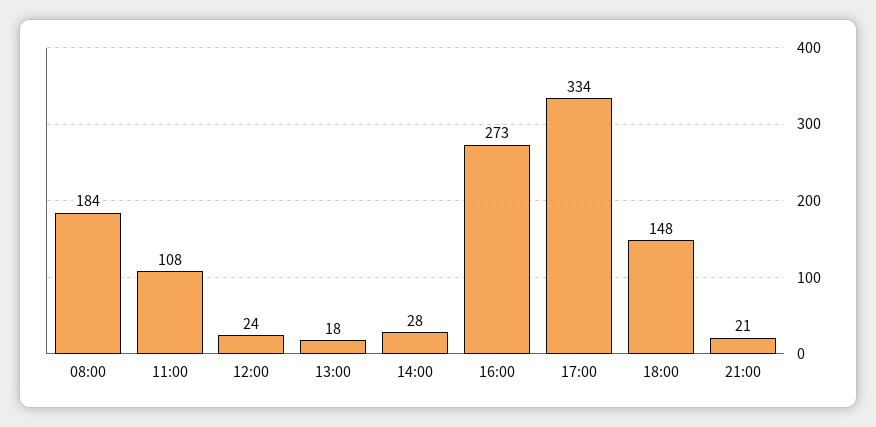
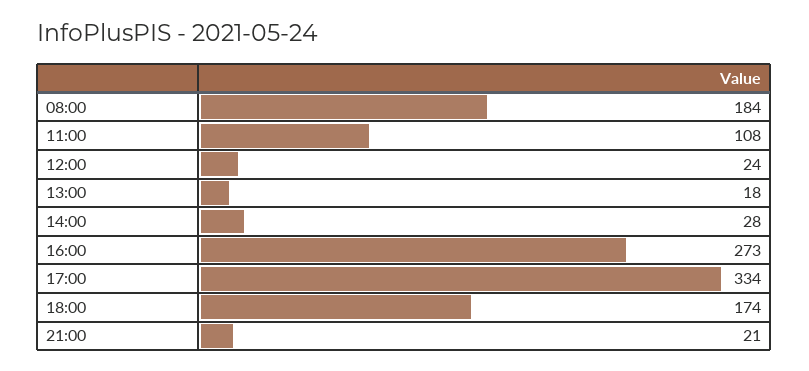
  {
    "08:00": 184,
    "11:00": 108,
    "12:00": 24,
    "13:00": 18,
    "14:00": 28,
    "16:00": 273,
    "17:00": 334,
-   "18:00": 148,
+   "18:00": 174,
    "21:00": 21
  }

